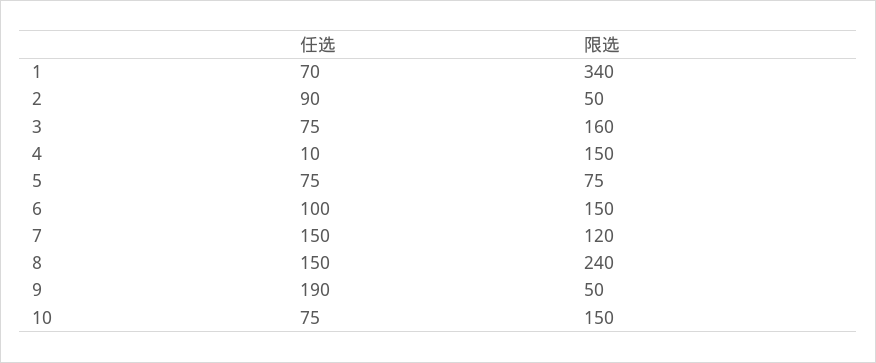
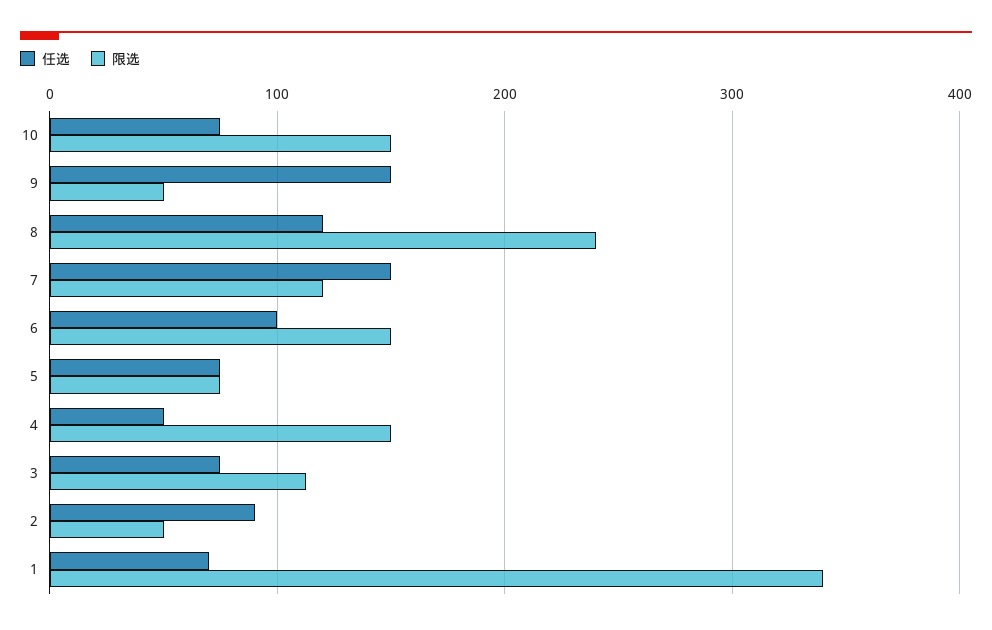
  {
    "任选": {
      "1": 70,
      "2": 90,
      "3": 75,
-     "4": 10,
+     "4": 50,
      "5": 75,
      "6": 100,
      "7": 150,
-     "8": 150,
+     "8": 120,
-     "9": 190,
+     "9": 150,
      "10": 75
    },
    "限选": {
      "1": 340,
      "2": 50,
-     "3": 160,
+     "3": 110,
      "4": 150,
      "5": 75,
      "6": 150,
      "7": 120,
      "8": 240,
      "9": 50,
      "10": 150
    }
  }

